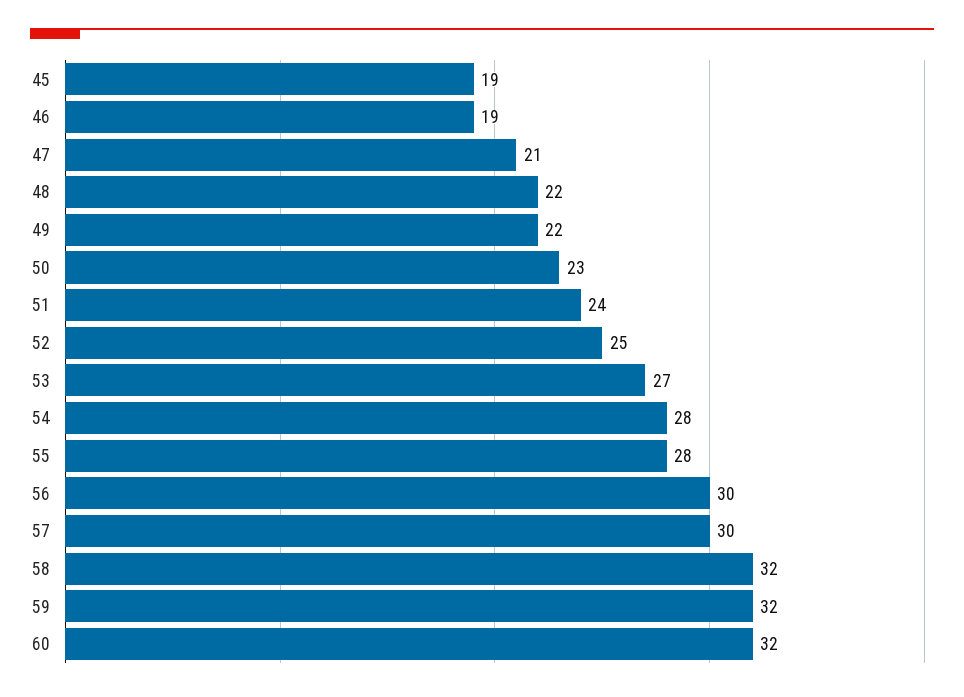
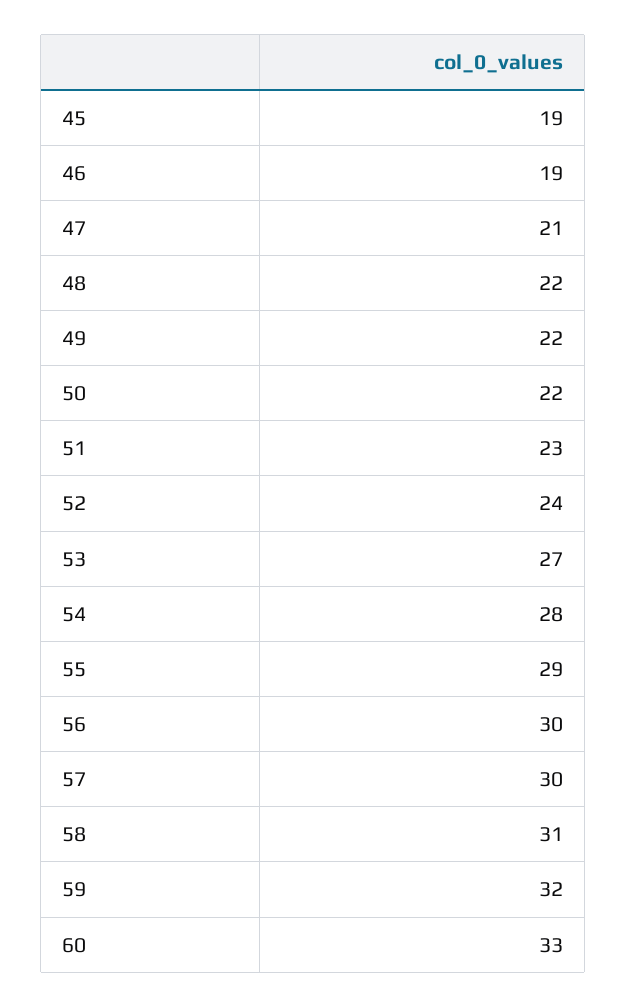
  {
    "45": 19,
    "46": 19,
    "47": 21,
    "48": 22,
    "49": 22,
-   "50": 23,
+   "50": 22,
-   "51": 24,
+   "51": 23,
-   "52": 25,
+   "52": 24,
    "53": 27,
    "54": 28,
-   "55": 28,
+   "55": 29,
    "56": 30,
    "57": 30,
-   "58": 32,
+   "58": 31,
    "59": 32,
-   "60": 32
+   "60": 33
  }

